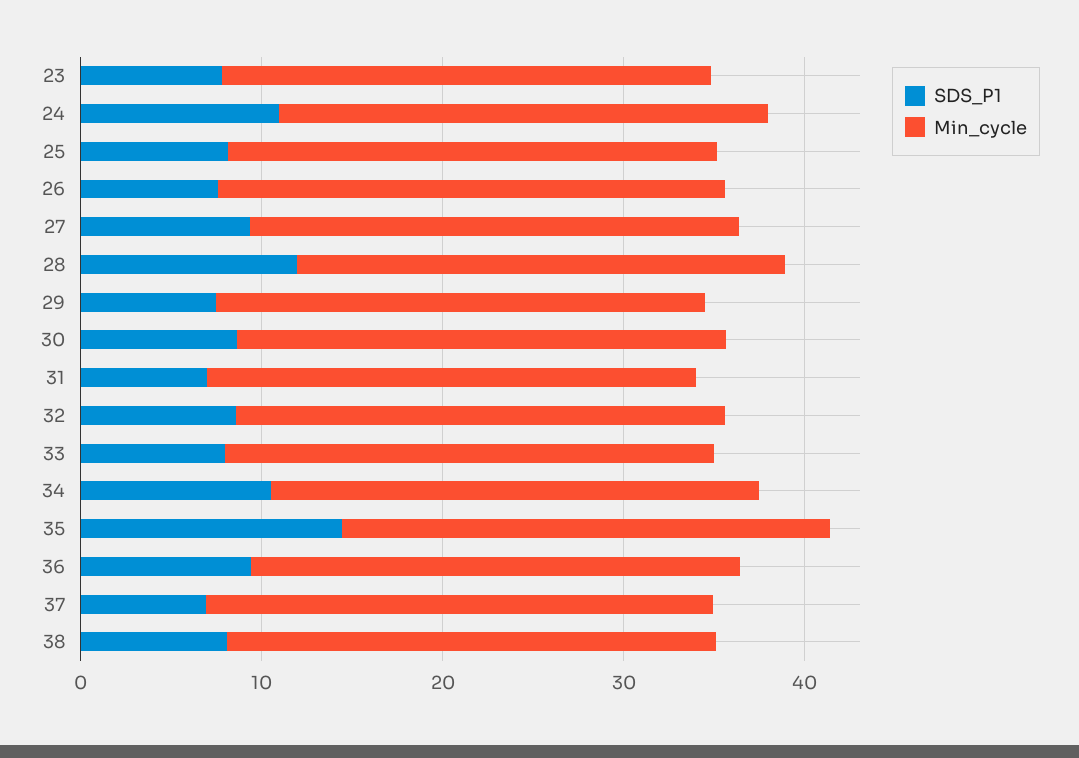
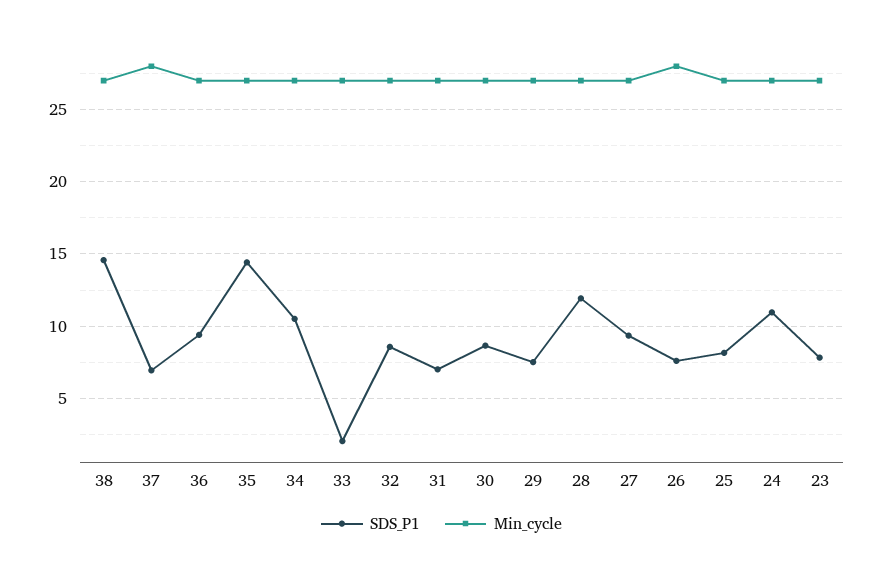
  {
    "SDS_P1": {
      "23": 8,
      "24": 11,
      "25": 8,
      "26": 7.5,
      "27": 9.5,
      "28": 12,
      "29": 7.5,
      "30": 8.5,
      "31": 7,
      "32": 8.5,
-     "33": 8,
+     "33": 2,
      "34": 10.5,
      "35": 14.5,
      "36": 9.5,
      "37": 7,
-     "38": 8
+     "38": 14.5
    },
    "Min_cycle": {
      "23": 27,
      "24": 27,
      "25": 27,
      "26": 28,
      "27": 27,
      "28": 27,
      "29": 27,
      "30": 27,
      "31": 27,
      "32": 27,
      "33": 27,
      "34": 27,
      "35": 27,
      "36": 27,
      "37": 28,
      "38": 27
    }
  }

